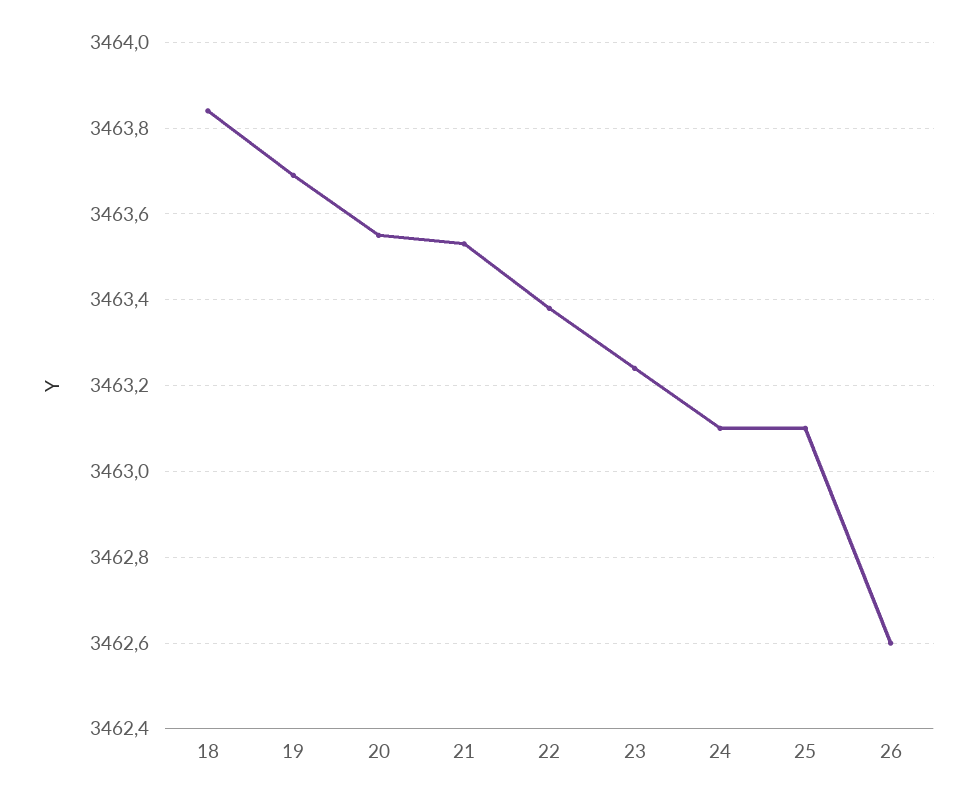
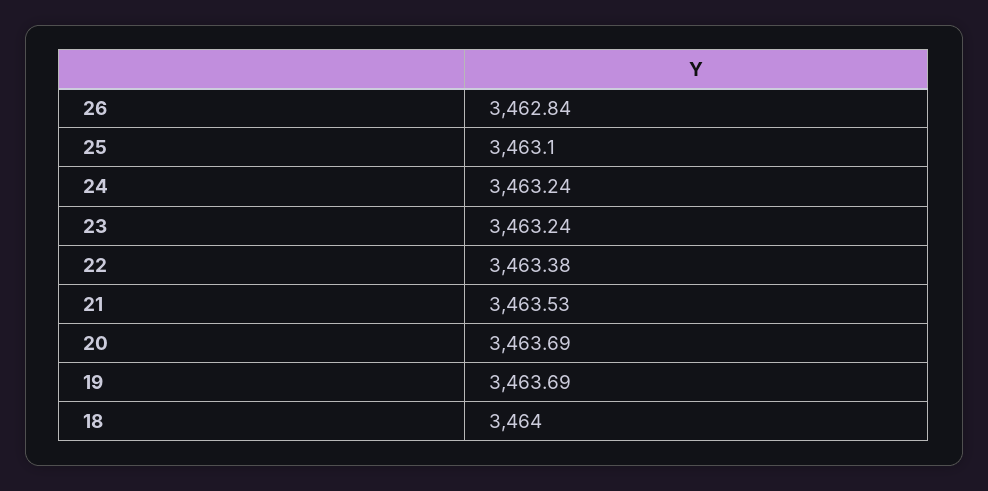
  {
-   "18": 3463.85,
+   "18": 3464,
    "19": 3463.69,
-   "20": 3463.55,
+   "20": 3463.69,
    "21": 3463.53,
    "22": 3463.38,
    "23": 3463.24,
-   "24": 3463.1,
+   "24": 3463.24,
    "25": 3463.1,
-   "26": 3462.6
+   "26": 3462.84
  }

